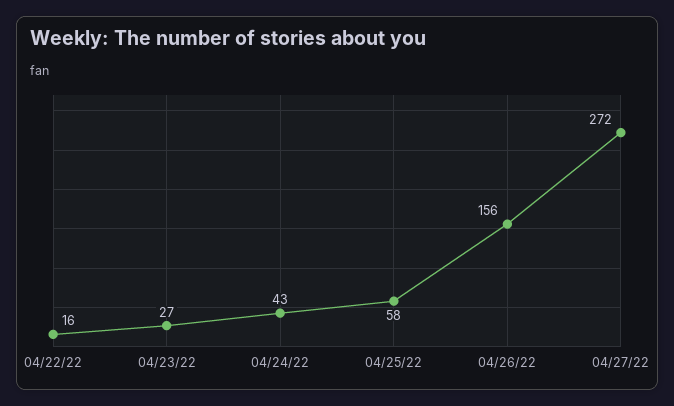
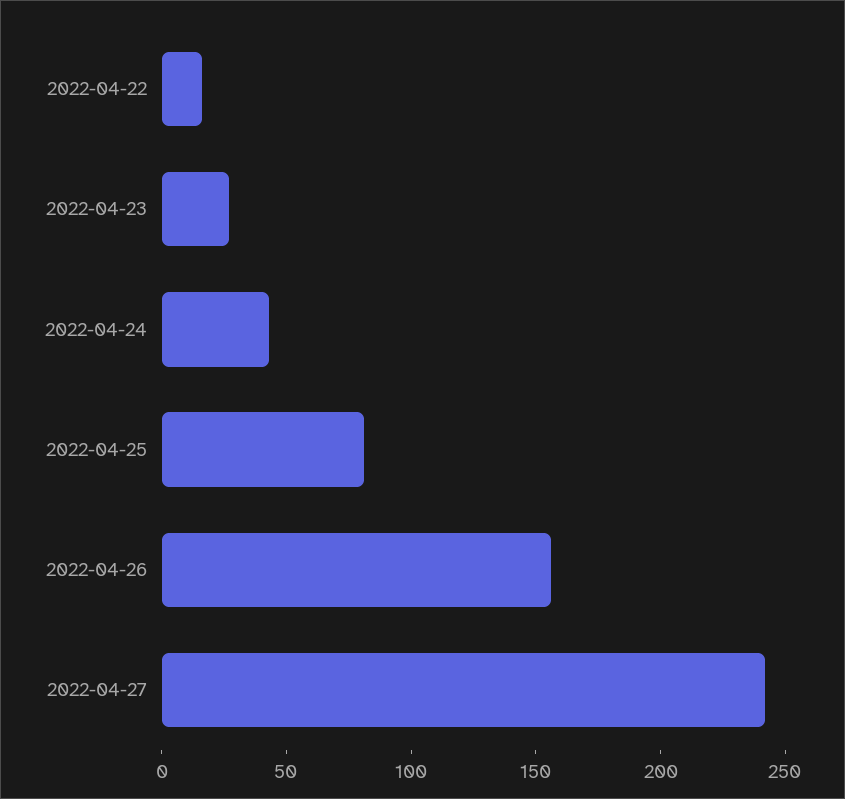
  {
    "04/22/22": 16,
    "04/23/22": 27,
    "04/24/22": 43,
-   "04/25/22": 58,
+   "04/25/22": 80,
    "04/26/22": 156,
-   "04/27/22": 272
+   "04/27/22": 240
  }

